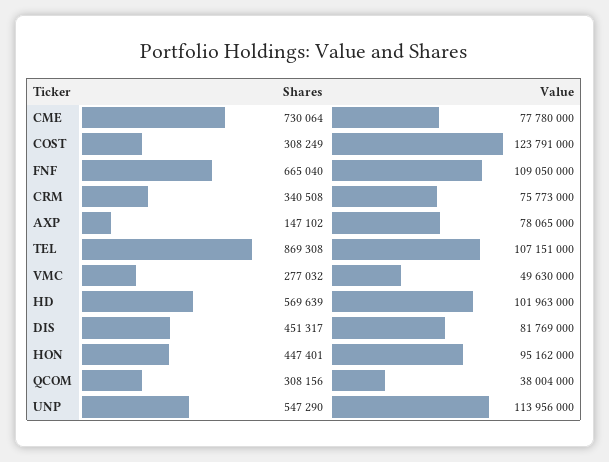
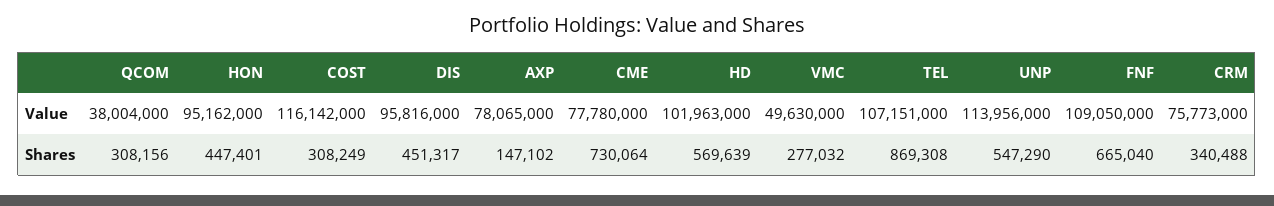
  {
    "Shares": {
      "CME": 730064,
      "COST": 308249,
      "FNF": 665040,
-     "CRM": 340508,
+     "CRM": 340488,
      "AXP": 147102,
      "TEL": 869308,
      "VMC": 277032,
      "HD": 569639,
      "DIS": 451317,
      "HON": 447401,
      "QCOM": 308156,
      "UNP": 547290
    },
    "Value": {
      "CME": 77780000,
-     "COST": 123791000,
+     "COST": 116142000,
      "FNF": 109050000,
      "CRM": 75773000,
      "AXP": 78065000,
      "TEL": 107151000,
      "VMC": 49630000,
      "HD": 101963000,
-     "DIS": 81769000,
+     "DIS": 95816000,
      "HON": 95162000,
      "QCOM": 38004000,
      "UNP": 113956000
    }
  }

